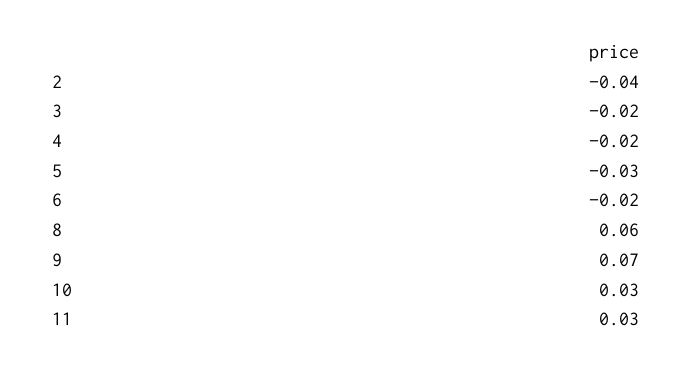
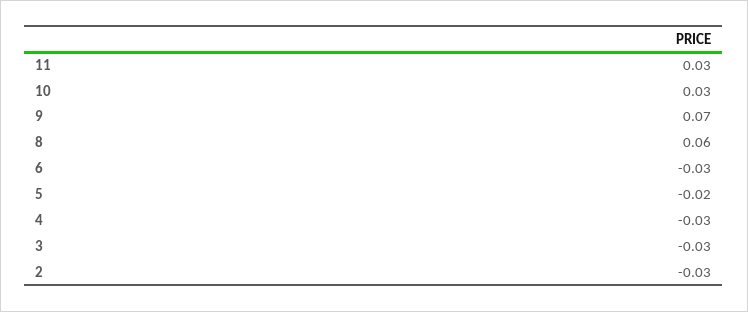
  {
-   "2": -0.04,
+   "2": -0.03,
-   "3": -0.02,
+   "3": -0.03,
-   "4": -0.02,
+   "4": -0.03,
-   "5": -0.03,
+   "5": -0.02,
-   "6": -0.02,
+   "6": -0.03,
    "8": 0.06,
    "9": 0.07,
    "10": 0.03,
    "11": 0.03
  }

